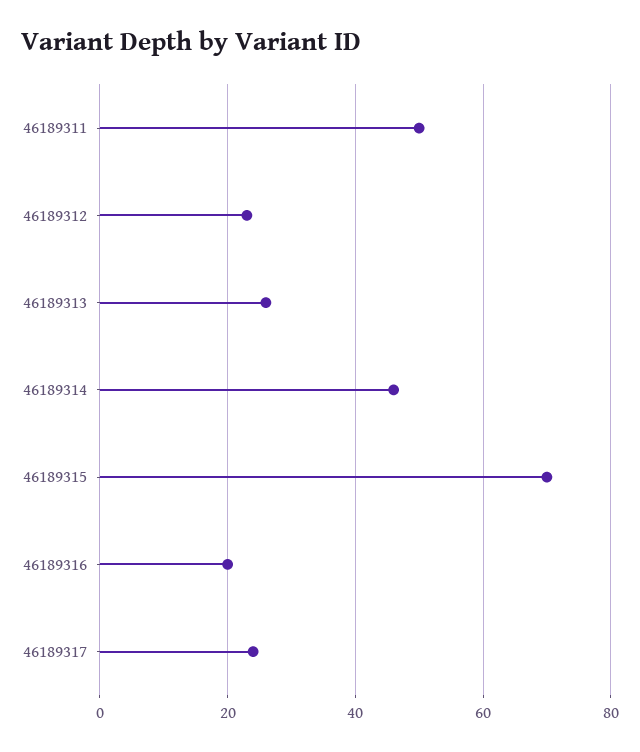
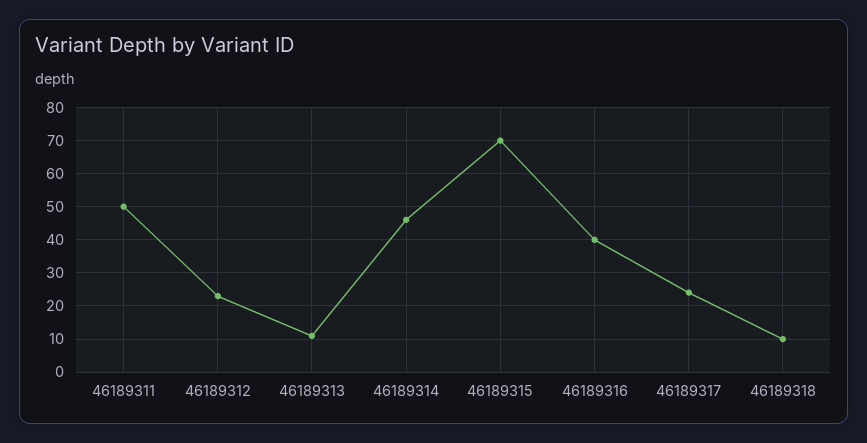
  {
    "46189311": 50,
    "46189312": 25,
-   "46189313": 25,
+   "46189313": 10,
    "46189314": 45,
    "46189315": 70,
-   "46189316": 20,
+   "46189316": 40,
-   "46189317": 25
+   "46189317": 25,
+   "46189318": 10
  }

